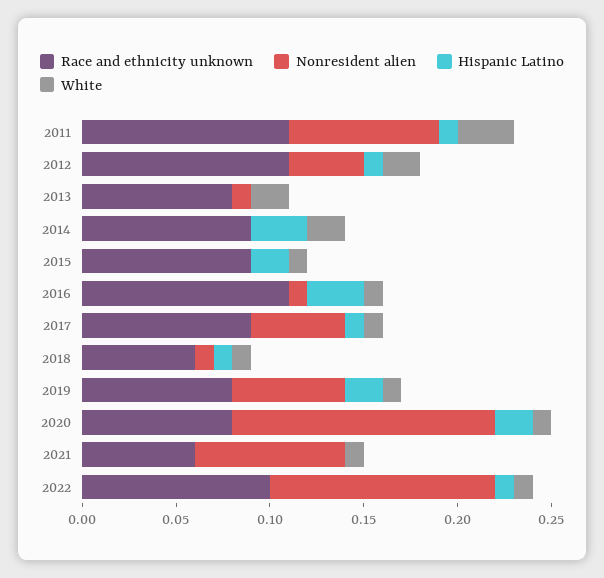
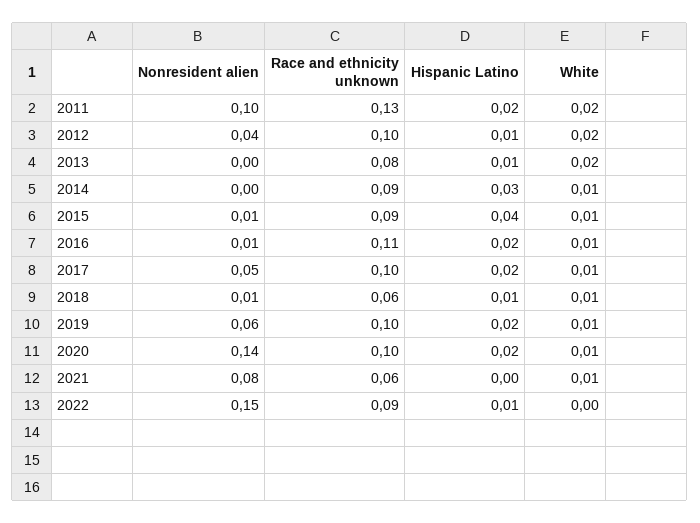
  {
    "Race and ethnicity unknown": {
-     "2011": 0.11,
+     "2011": 0.13,
-     "2012": 0.11,
+     "2012": 0.1,
      "2013": 0.08,
      "2014": 0.09,
      "2015": 0.09,
      "2016": 0.11,
-     "2017": 0.09,
+     "2017": 0.1,
      "2018": 0.06,
-     "2019": 0.08,
+     "2019": 0.1,
-     "2020": 0.08,
+     "2020": 0.1,
      "2021": 0.06,
-     "2022": 0.1
+     "2022": 0.09
    },
    "Nonresident alien": {
-     "2011": 0.08,
+     "2011": 0.1,
      "2012": 0.04,
-     "2013": 0.01,
+     "2013": 0,
      "2014": 0,
-     "2015": 0,
+     "2015": 0.01,
      "2016": 0.01,
      "2017": 0.05,
      "2018": 0.01,
      "2019": 0.06,
      "2020": 0.14,
      "2021": 0.08,
-     "2022": 0.12
+     "2022": 0.15
    },
    "Hispanic Latino": {
-     "2011": 0.01,
+     "2011": 0.02,
      "2012": 0.01,
-     "2013": 0,
+     "2013": 0.01,
      "2014": 0.03,
-     "2015": 0.02,
+     "2015": 0.04,
-     "2016": 0.03,
+     "2016": 0.02,
-     "2017": 0.01,
+     "2017": 0.02,
      "2018": 0.01,
      "2019": 0.02,
      "2020": 0.02,
      "2021": 0,
      "2022": 0.01
    },
    "White": {
-     "2011": 0.03,
+     "2011": 0.02,
      "2012": 0.02,
      "2013": 0.02,
-     "2014": 0.02,
+     "2014": 0.01,
      "2015": 0.01,
      "2016": 0.01,
      "2017": 0.01,
      "2018": 0.01,
      "2019": 0.01,
      "2020": 0.01,
      "2021": 0.01,
-     "2022": 0.01
+     "2022": 0
    }
  }

